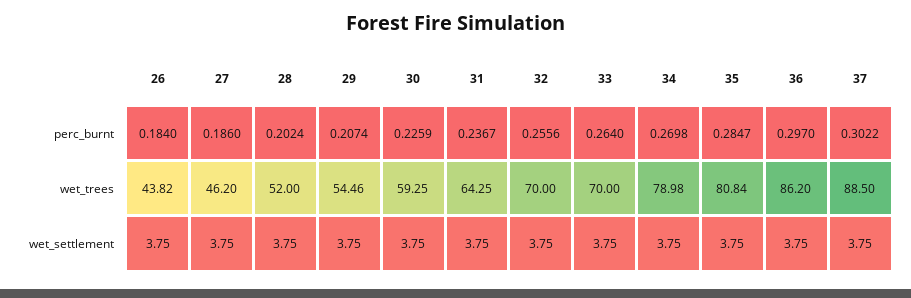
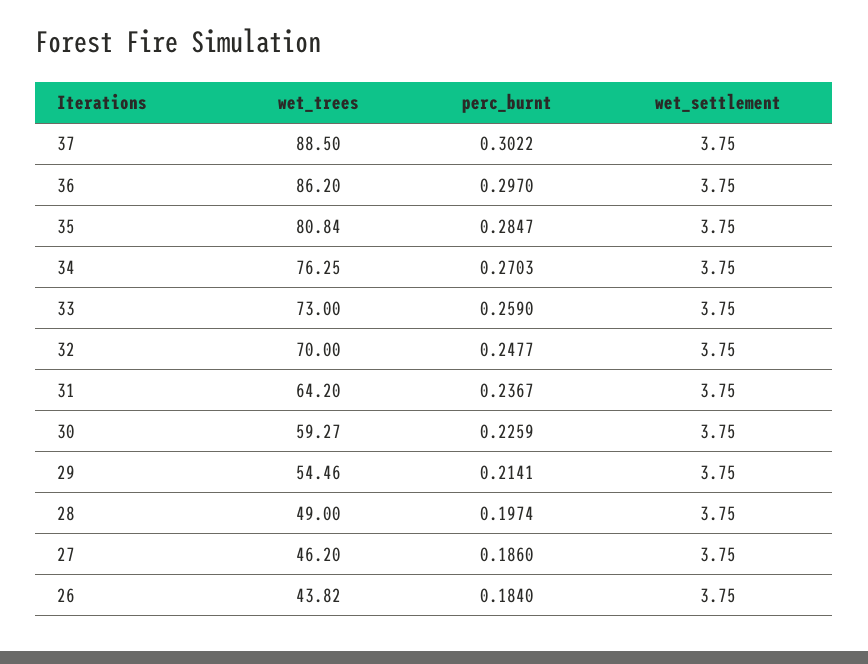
  {
    "26": {
      "perc_burnt": 0.184,
      "wet_trees": 43.82,
      "wet_settlement": 3.75
    },
    "27": {
      "perc_burnt": 0.186,
      "wet_trees": 46.2,
      "wet_settlement": 3.75
    },
    "28": {
-     "perc_burnt": 0.2024,
+     "perc_burnt": 0.1974,
-     "wet_trees": 52,
+     "wet_trees": 49,
      "wet_settlement": 3.75
    },
    "29": {
-     "perc_burnt": 0.2074,
+     "perc_burnt": 0.2141,
      "wet_trees": 54.46,
      "wet_settlement": 3.75
    },
    "30": {
      "perc_burnt": 0.2259,
-     "wet_trees": 59.25,
+     "wet_trees": 59.27,
      "wet_settlement": 3.75
    },
    "31": {
      "perc_burnt": 0.2367,
-     "wet_trees": 64.25,
+     "wet_trees": 64.2,
      "wet_settlement": 3.75
    },
    "32": {
-     "perc_burnt": 0.2556,
+     "perc_burnt": 0.2477,
      "wet_trees": 70,
      "wet_settlement": 3.75
    },
    "33": {
-     "perc_burnt": 0.264,
+     "perc_burnt": 0.259,
-     "wet_trees": 70,
+     "wet_trees": 73,
      "wet_settlement": 3.75
    },
    "34": {
-     "perc_burnt": 0.2698,
+     "perc_burnt": 0.2703,
-     "wet_trees": 78.98,
+     "wet_trees": 76.25,
      "wet_settlement": 3.75
    },
    "35": {
      "perc_burnt": 0.2847,
      "wet_trees": 80.84,
      "wet_settlement": 3.75
    },
    "36": {
      "perc_burnt": 0.297,
      "wet_trees": 86.2,
      "wet_settlement": 3.75
    },
    "37": {
      "perc_burnt": 0.3022,
      "wet_trees": 88.5,
      "wet_settlement": 3.75
    }
  }

